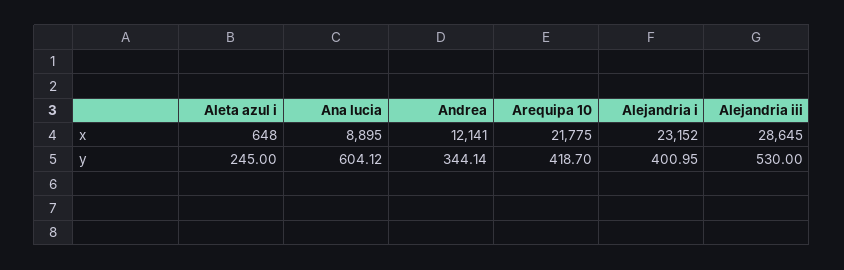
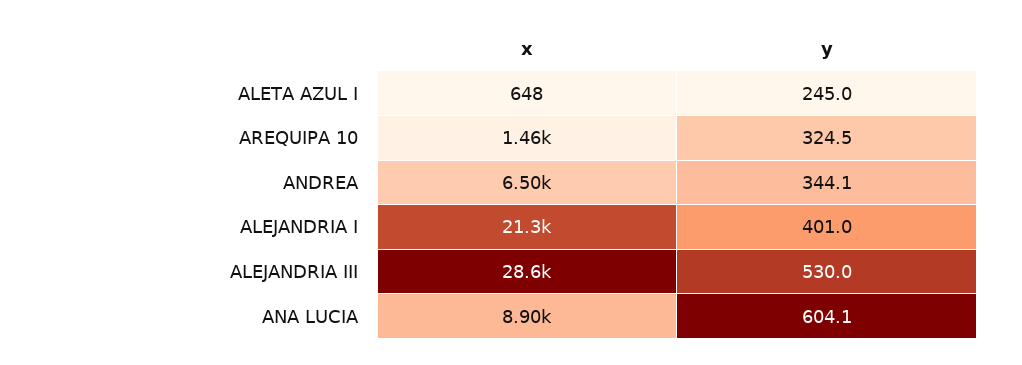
  {
    "Aleta azul i": {
      "x": 648,
      "y": 245
    },
    "Ana lucia": {
      "x": 8895,
      "y": 604.12
    },
    "Andrea": {
-     "x": 12141,
+     "x": 6500,
      "y": 344.14
    },
    "Arequipa 10": {
-     "x": 21775,
+     "x": 1460,
-     "y": 418.7
+     "y": 324.5
    },
    "Alejandria i": {
-     "x": 23152,
+     "x": 21300,
      "y": 400.95
    },
    "Alejandria iii": {
      "x": 28645,
      "y": 530
    }
  }

